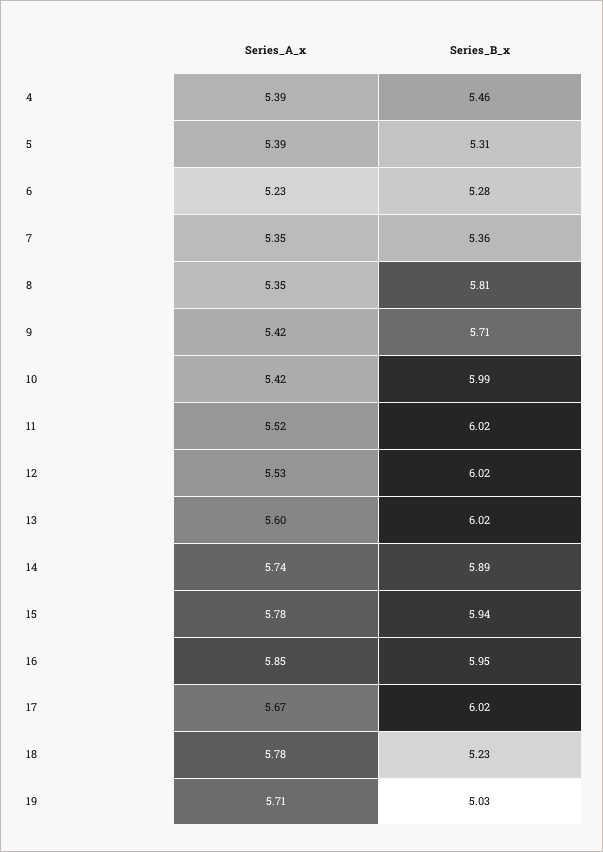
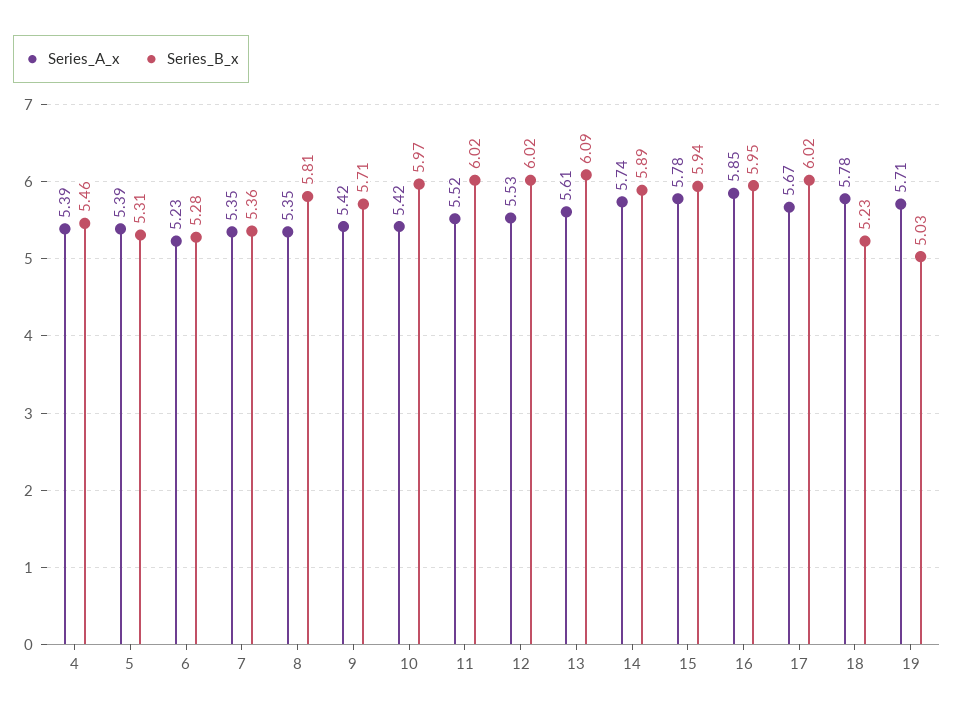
  {
    "Series_A_x": {
      "4": 5.39,
      "5": 5.39,
      "6": 5.23,
      "7": 5.35,
      "8": 5.35,
      "9": 5.42,
      "10": 5.42,
      "11": 5.52,
      "12": 5.53,
-     "13": 5.6,
+     "13": 5.61,
      "14": 5.74,
      "15": 5.78,
      "16": 5.85,
      "17": 5.67,
      "18": 5.78,
      "19": 5.71
    },
    "Series_B_x": {
      "4": 5.46,
      "5": 5.31,
      "6": 5.28,
      "7": 5.36,
      "8": 5.81,
      "9": 5.71,
-     "10": 5.99,
+     "10": 5.97,
      "11": 6.02,
      "12": 6.02,
-     "13": 6.02,
+     "13": 6.09,
      "14": 5.89,
      "15": 5.94,
      "16": 5.95,
      "17": 6.02,
      "18": 5.23,
      "19": 5.03
    }
  }

